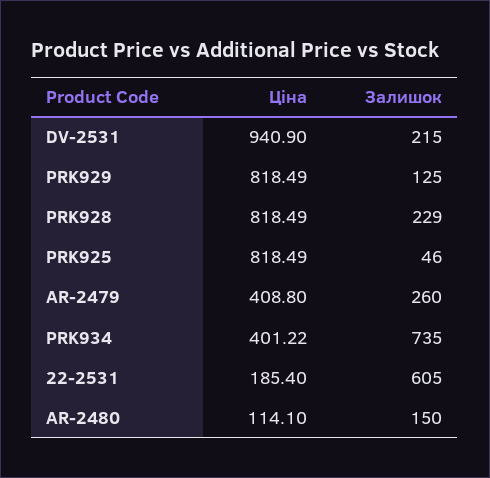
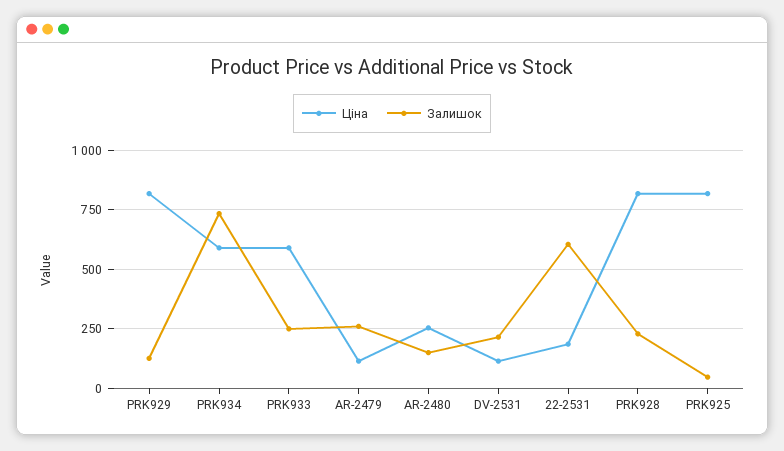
  {
    "Ціна": {
-     "DV-2531": 940.9,
+     "DV-2531": 100,
      "PRK929": 818.49,
      "PRK928": 818.49,
      "PRK925": 818.49,
-     "AR-2479": 408.8,
+     "AR-2479": 100,
-     "PRK934": 401.22,
+     "PRK934": 600,
      "22-2531": 185.4,
-     "AR-2480": 114.1
+     "AR-2480": 250,
+     "PRK933": 600
    },
    "Залишок": {
      "DV-2531": 215,
      "PRK929": 125,
      "PRK928": 229,
      "PRK925": 46,
      "AR-2479": 260,
      "PRK934": 735,
      "22-2531": 605,
-     "AR-2480": 150
+     "AR-2480": 150,
+     "PRK933": 250
    }
  }

